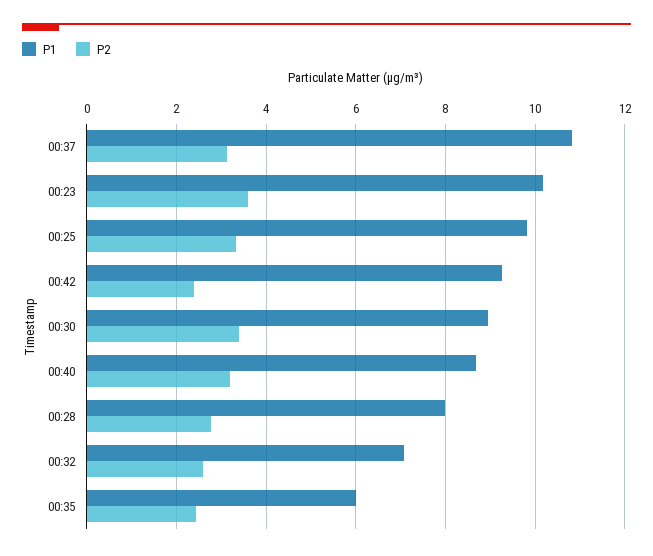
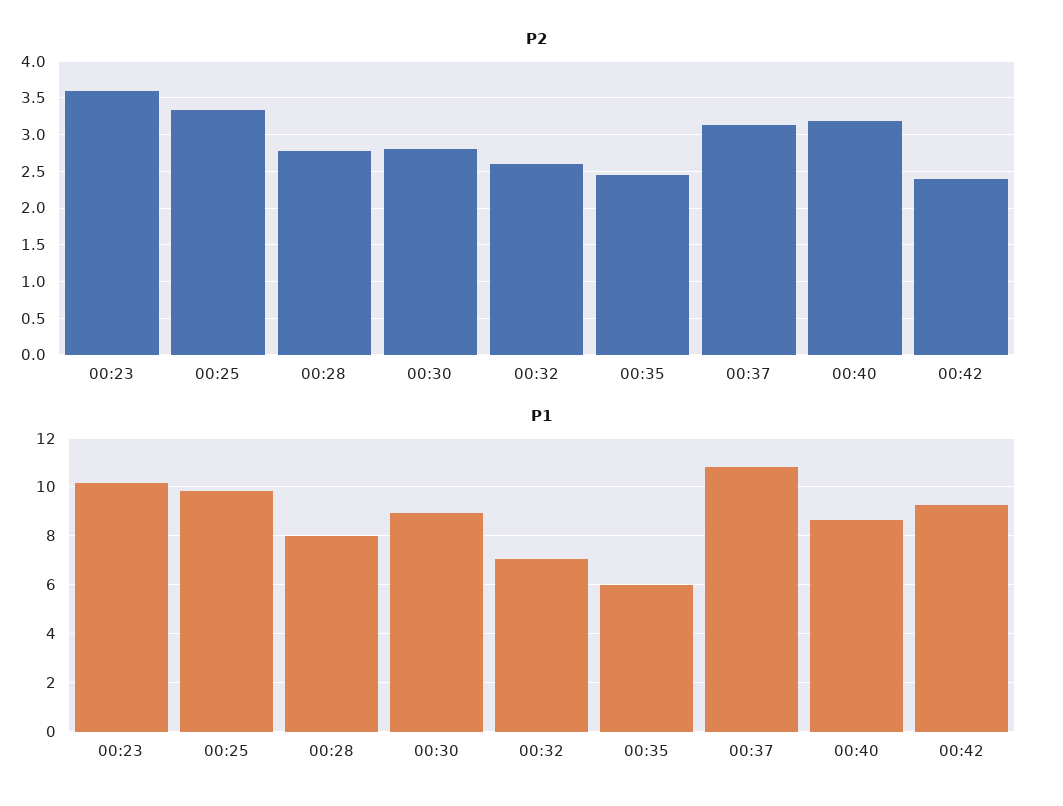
  {
    "P1": {
      "00:37": 10.8,
      "00:23": 10.2,
      "00:25": 9.8,
      "00:42": 9.2,
      "00:30": 9,
      "00:40": 8.6,
      "00:28": 8,
      "00:32": 7,
      "00:35": 6
    },
    "P2": {
      "00:37": 3.1,
      "00:23": 3.6,
      "00:25": 3.3,
      "00:42": 2.4,
-     "00:30": 3.4,
+     "00:30": 2.8,
      "00:40": 3.2,
      "00:28": 2.8,
      "00:32": 2.6,
      "00:35": 2.5
    }
  }

